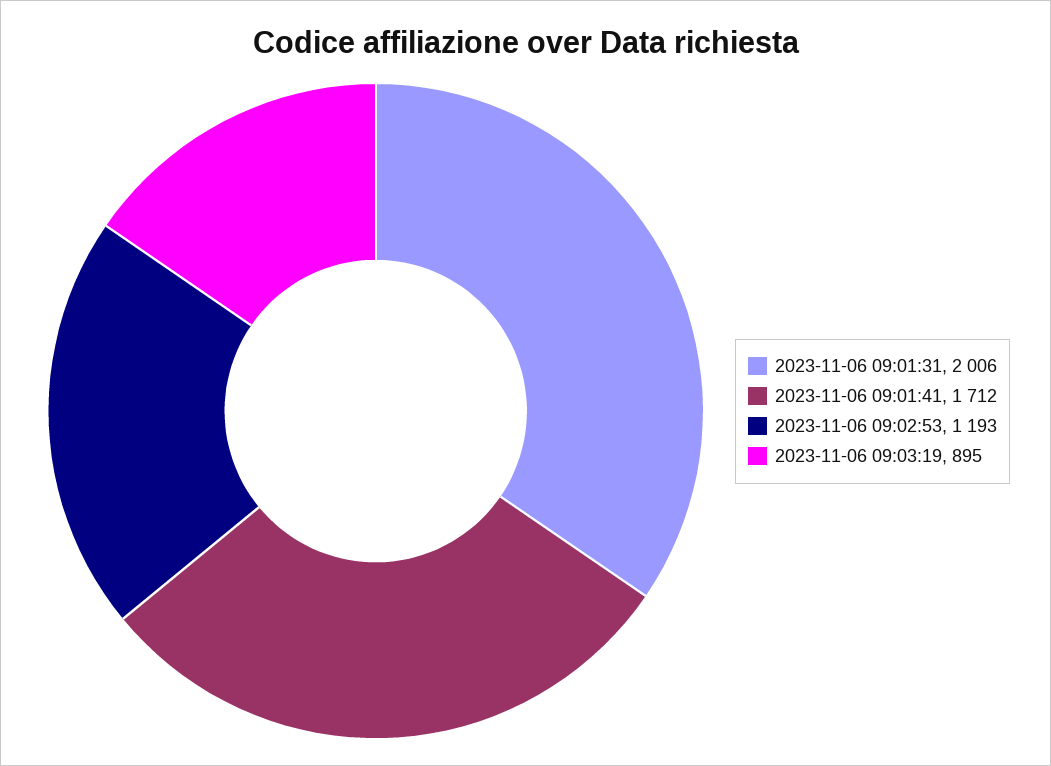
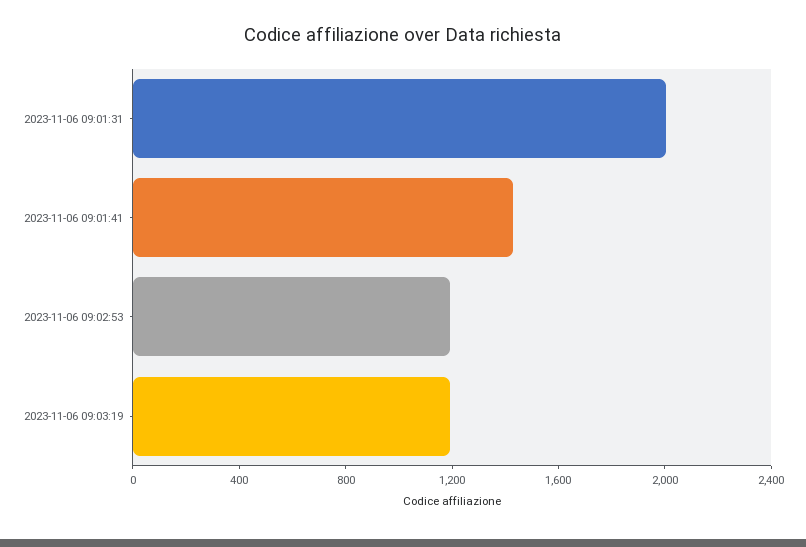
  {
    "2023-11-06 09:01:31": 2006,
-   "2023-11-06 09:01:41": 1712,
+   "2023-11-06 09:01:41": 1400,
    "2023-11-06 09:02:53": 1193,
-   "2023-11-06 09:03:19": 895
+   "2023-11-06 09:03:19": 1200
  }

